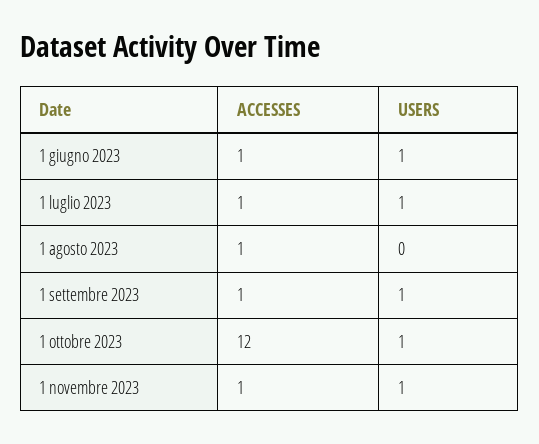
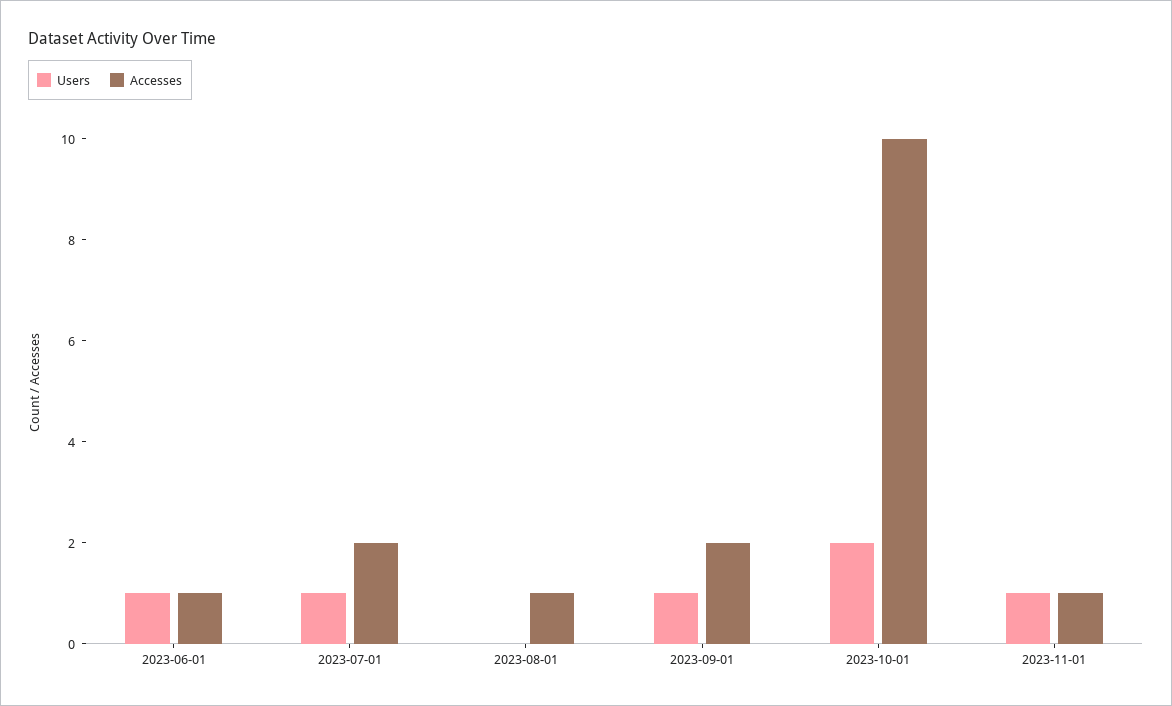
  {
    "ACCESSES": {
      "1 giugno 2023": 1,
-     "1 luglio 2023": 1,
+     "1 luglio 2023": 2,
      "1 agosto 2023": 1,
-     "1 settembre 2023": 1,
+     "1 settembre 2023": 2,
-     "1 ottobre 2023": 12,
+     "1 ottobre 2023": 10,
      "1 novembre 2023": 1
    },
    "USERS": {
      "1 giugno 2023": 1,
      "1 luglio 2023": 1,
      "1 agosto 2023": 0,
      "1 settembre 2023": 1,
-     "1 ottobre 2023": 1,
+     "1 ottobre 2023": 2,
      "1 novembre 2023": 1
    }
  }

